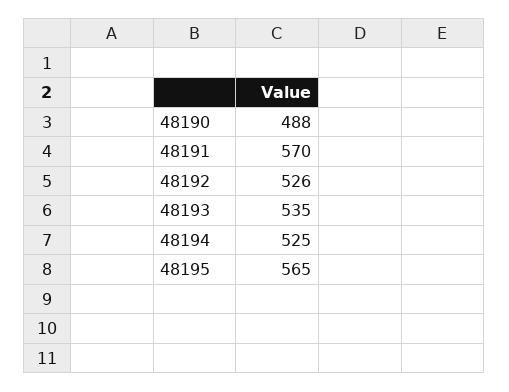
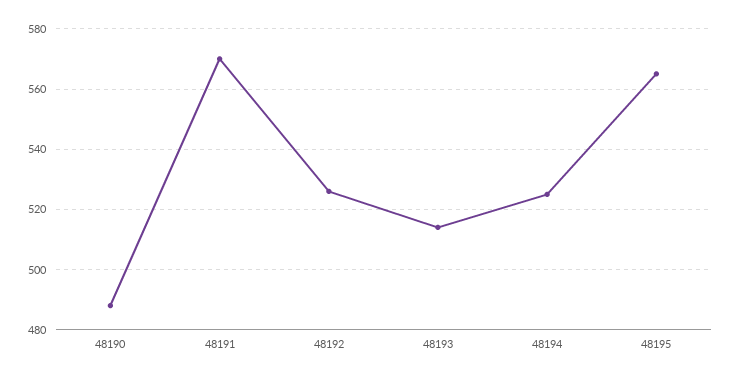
  {
    "48190": 488,
    "48191": 570,
    "48192": 526,
-   "48193": 535,
+   "48193": 515,
    "48194": 525,
    "48195": 565
  }

